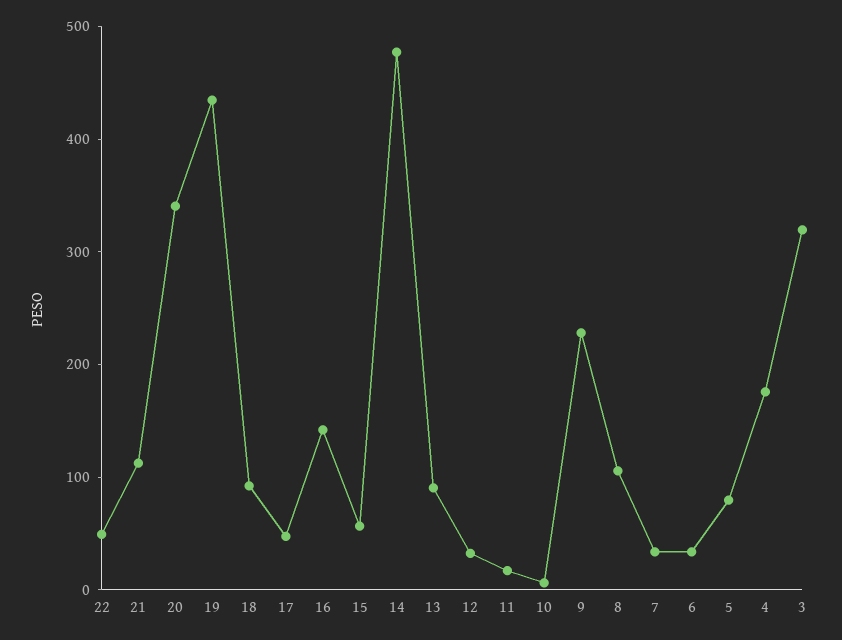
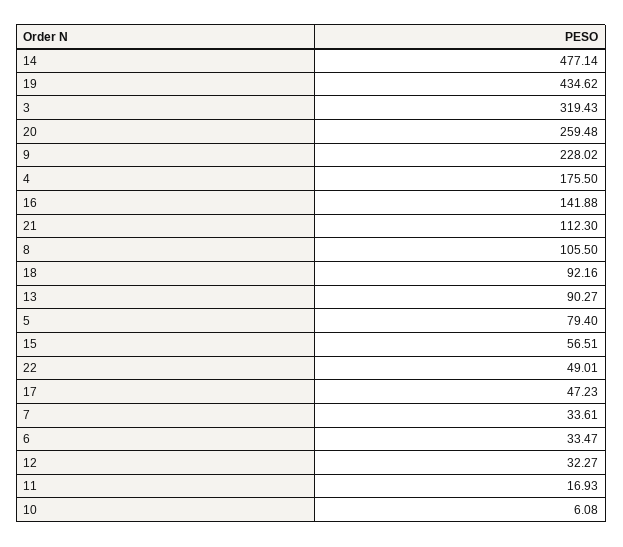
  {
    "22": 49.01,
    "21": 112.3,
-   "20": 340,
+   "20": 259.48,
    "19": 434.62,
    "18": 92.16,
    "17": 47.23,
    "16": 141.88,
    "15": 56.51,
    "14": 477.14,
    "13": 90.27,
    "12": 32.27,
    "11": 16.93,
    "10": 6.08,
    "9": 228.02,
    "8": 105.5,
    "7": 33.61,
    "6": 33.47,
    "5": 79.4,
    "4": 175.5,
    "3": 319.43
  }

